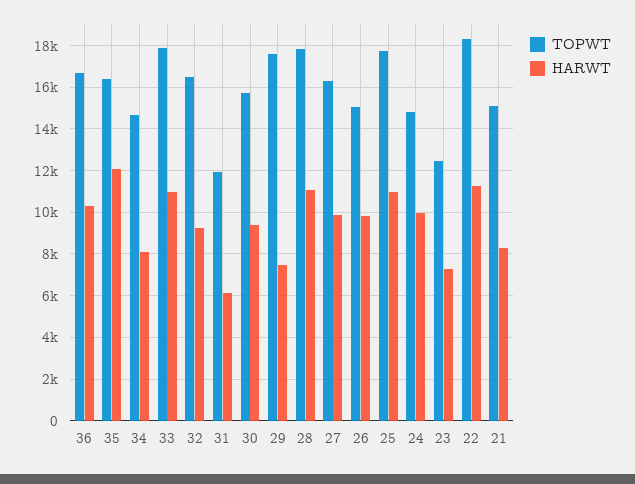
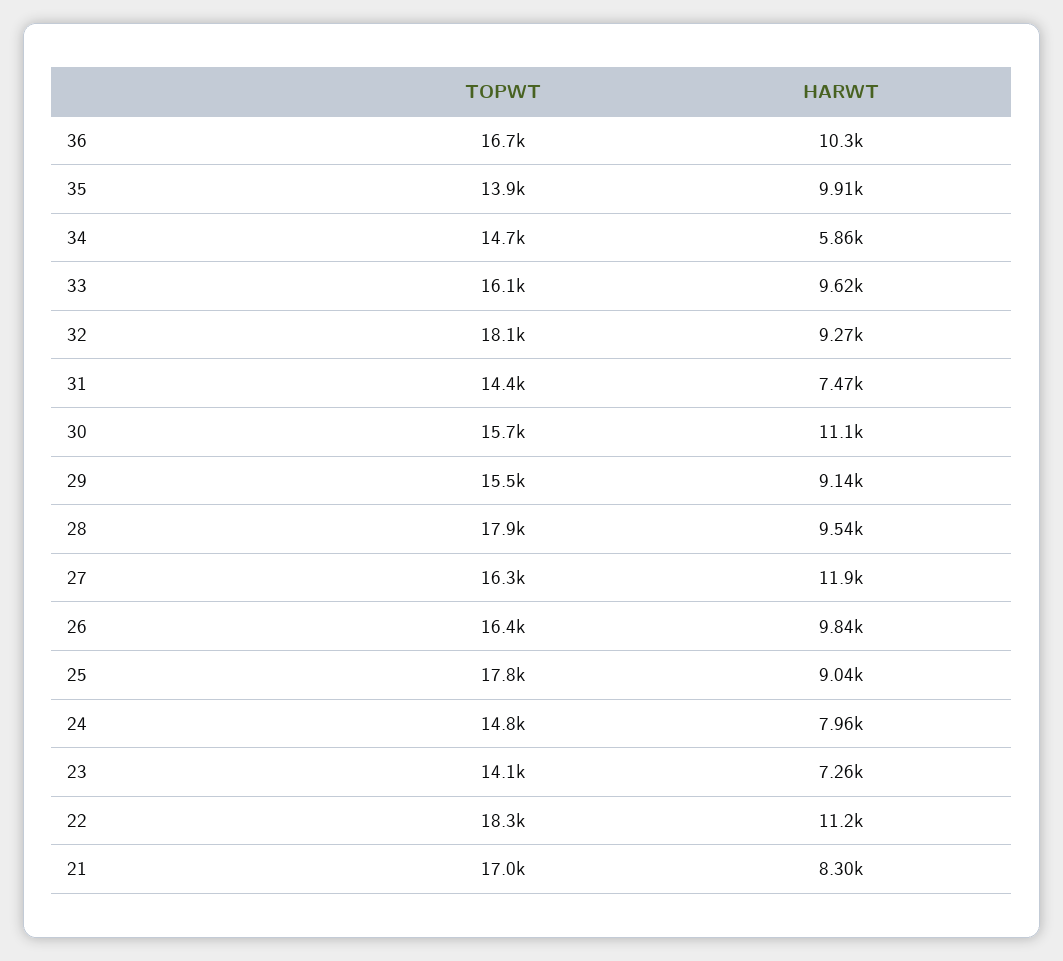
  {
    "TOPWT": {
      "36": 16700,
-     "35": 16500,
+     "35": 13900,
      "34": 14700,
-     "33": 18000,
+     "33": 16100,
-     "32": 16500,
+     "32": 18100,
-     "31": 12000,
+     "31": 14400,
      "30": 15700,
-     "29": 17500,
+     "29": 15500,
      "28": 17900,
      "27": 16300,
-     "26": 15000,
+     "26": 16400,
      "25": 17800,
      "24": 14800,
-     "23": 12500,
+     "23": 14100,
      "22": 18300,
-     "21": 15000
+     "21": 17000
    },
    "HARWT": {
      "36": 10300,
-     "35": 12000,
+     "35": 9910,
-     "34": 8000,
+     "34": 5860,
-     "33": 11000,
+     "33": 9620,
      "32": 9270,
-     "31": 6000,
+     "31": 7470,
-     "30": 9500,
+     "30": 11100,
-     "29": 7500,
+     "29": 9140,
-     "28": 11000,
+     "28": 9540,
-     "27": 10000,
+     "27": 11900,
      "26": 9840,
-     "25": 11000,
+     "25": 9040,
-     "24": 10000,
+     "24": 7960,
      "23": 7260,
      "22": 11200,
      "21": 8300
    }
  }

